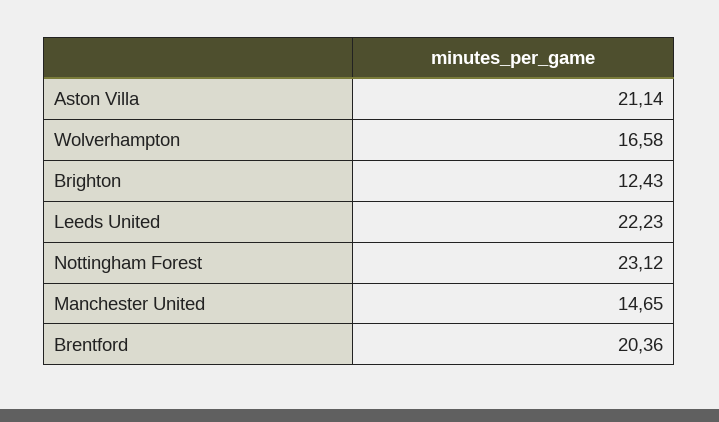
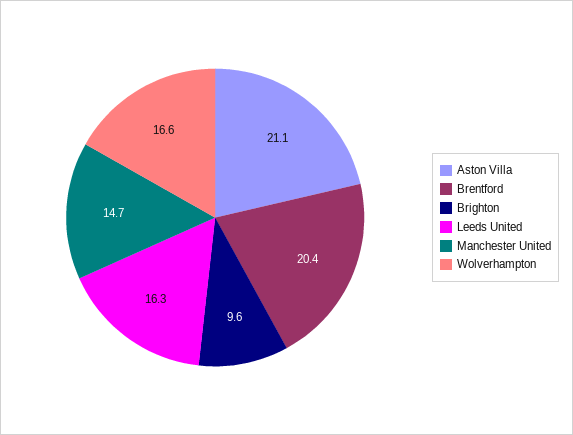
  {
    "Aston Villa": 21.14,
    "Wolverhampton": 16.58,
-   "Brighton": 12.43,
+   "Brighton": 9.6,
-   "Leeds United": 22.23,
+   "Leeds United": 16.3,
-   "Nottingham Forest": 23.12,
    "Manchester United": 14.65,
    "Brentford": 20.36
  }

